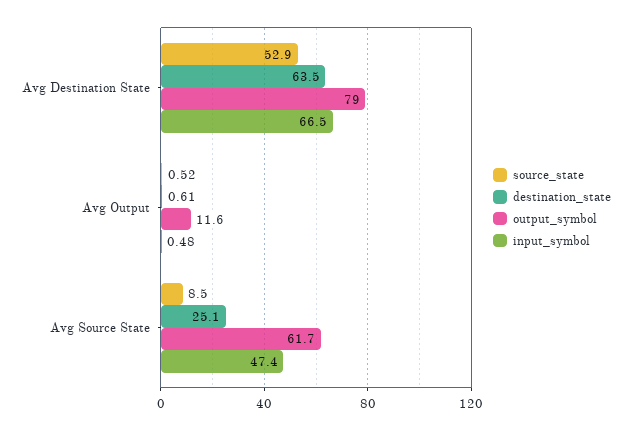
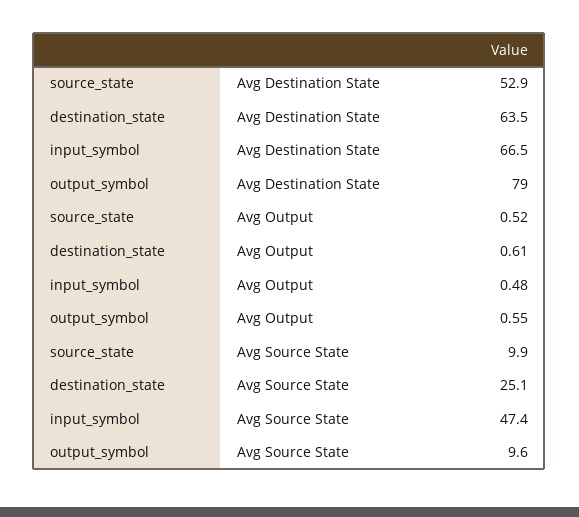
  {
    "source_state": {
      "Avg Destination State": 52.9,
      "Avg Output": 0.52,
-     "Avg Source State": 8.5
+     "Avg Source State": 9.9
    },
    "destination_state": {
      "Avg Destination State": 63.5,
      "Avg Output": 0.61,
      "Avg Source State": 25.1
    },
    "output_symbol": {
      "Avg Destination State": 79,
-     "Avg Output": 11.6,
+     "Avg Output": 0.55,
-     "Avg Source State": 61.7
+     "Avg Source State": 9.6
    },
    "input_symbol": {
      "Avg Destination State": 66.5,
      "Avg Output": 0.48,
      "Avg Source State": 47.4
    }
  }

